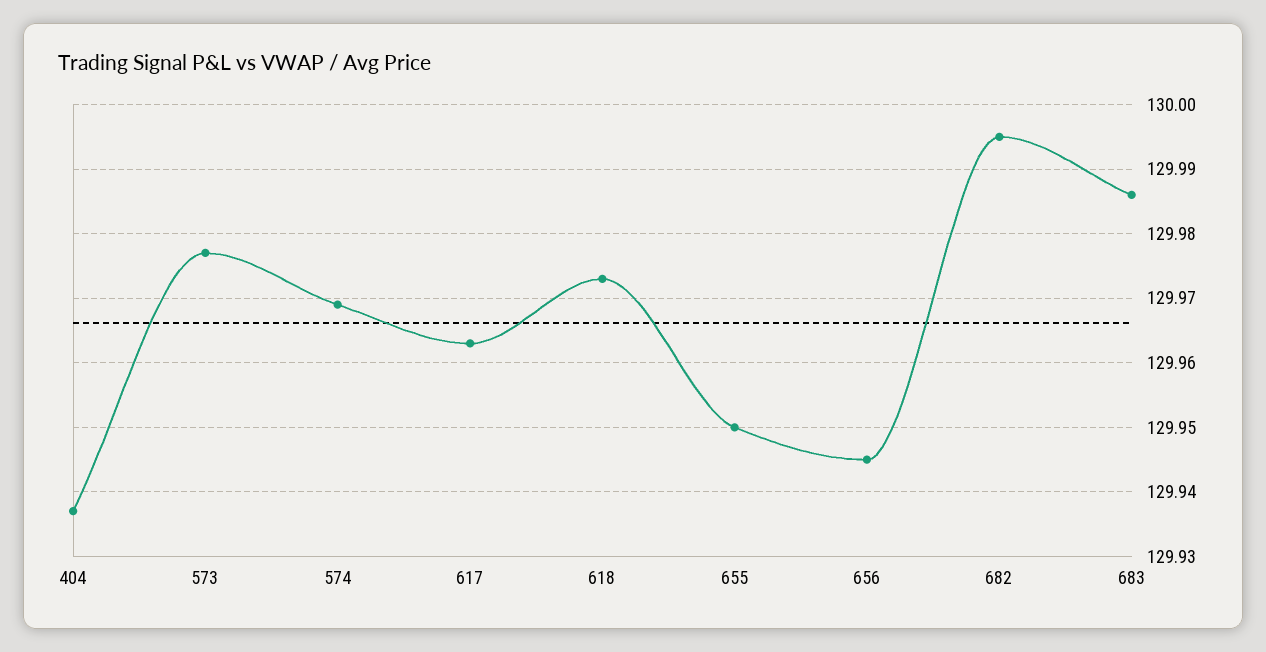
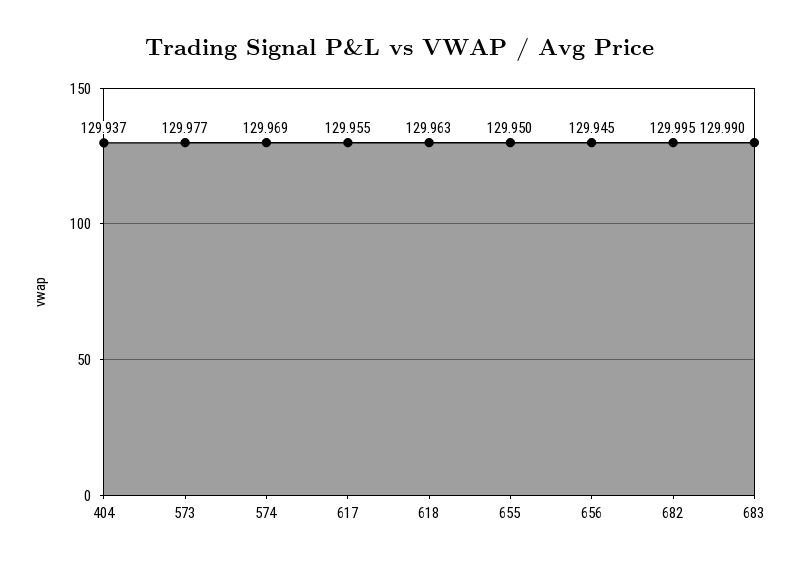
  {
    "404": 129.937,
    "573": 129.977,
    "574": 129.969,
-   "617": 129.963,
+   "617": 129.955,
-   "618": 129.973,
+   "618": 129.963,
    "655": 129.95,
    "656": 129.945,
    "682": 129.995,
-   "683": 129.986
+   "683": 129.99
  }

